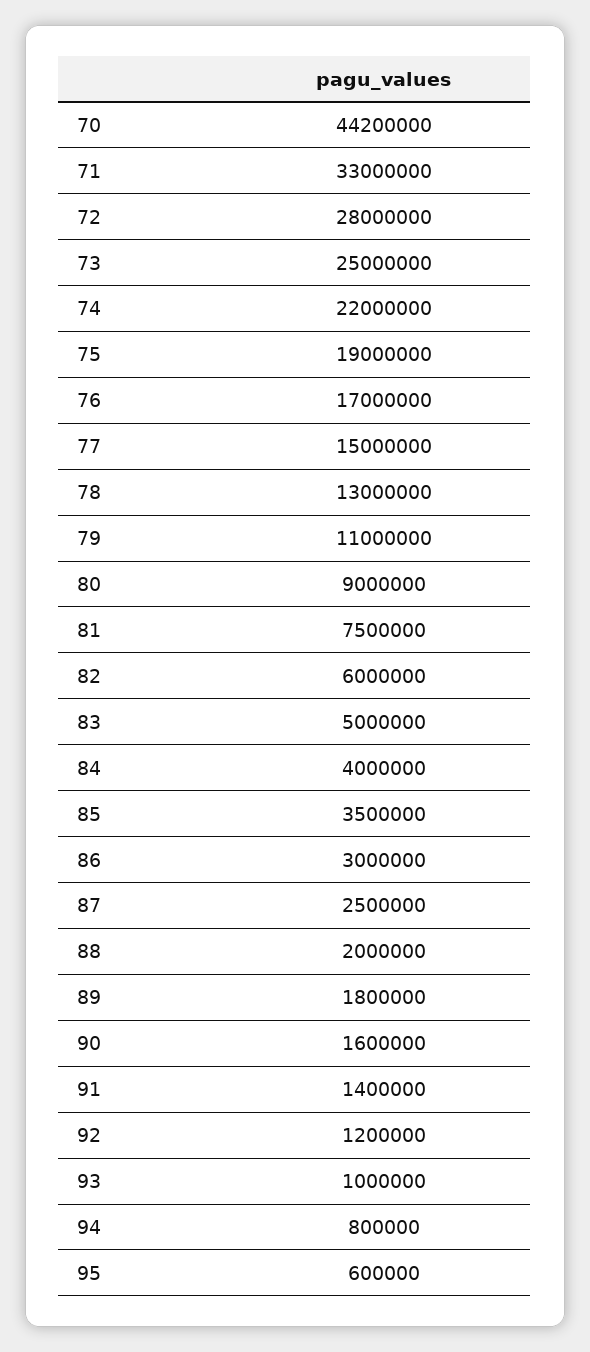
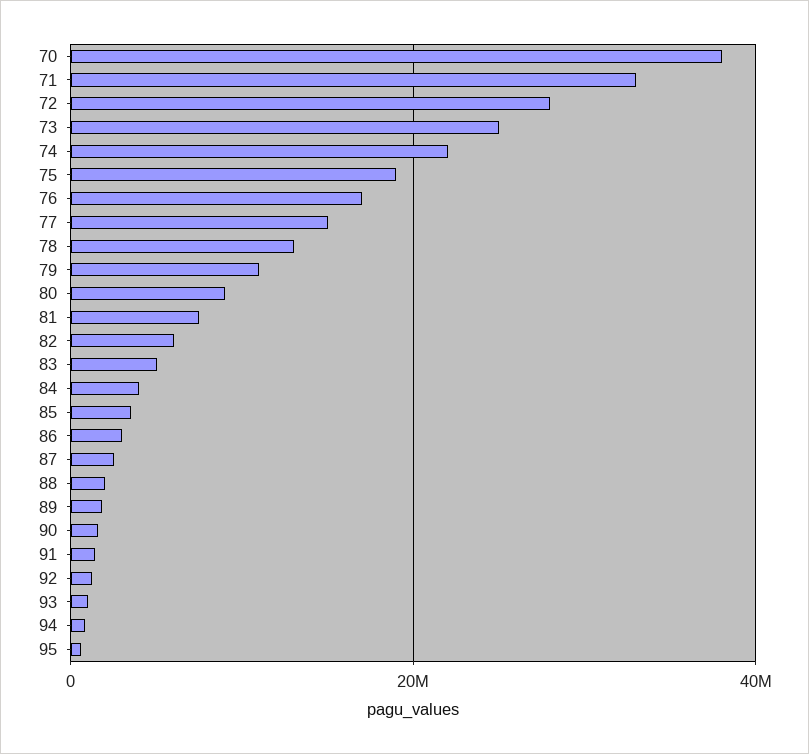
  {
-   "70": 44200000,
+   "70": 38000000,
    "71": 33000000,
    "72": 28000000,
    "73": 25000000,
    "74": 22000000,
    "75": 19000000,
    "76": 17000000,
    "77": 15000000,
    "78": 13000000,
    "79": 11000000,
    "80": 9000000,
    "81": 7500000,
    "82": 6000000,
    "83": 5000000,
    "84": 4000000,
    "85": 3500000,
    "86": 3000000,
    "87": 2500000,
    "88": 2000000,
    "89": 1800000,
    "90": 1600000,
    "91": 1400000,
    "92": 1200000,
    "93": 1000000,
    "94": 800000,
    "95": 600000
  }

